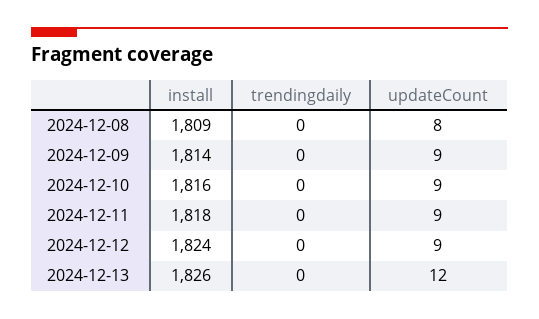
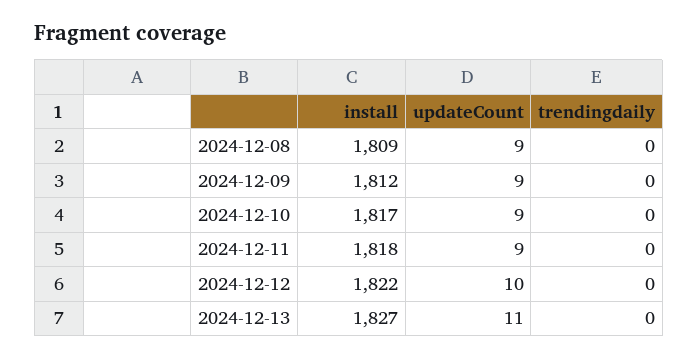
  {
    "install": {
      "2024-12-08": 1809,
-     "2024-12-09": 1814,
+     "2024-12-09": 1812,
-     "2024-12-10": 1816,
+     "2024-12-10": 1817,
      "2024-12-11": 1818,
-     "2024-12-12": 1824,
+     "2024-12-12": 1822,
-     "2024-12-13": 1826
+     "2024-12-13": 1827
    },
    "trendingdaily": {
      "2024-12-08": 0,
      "2024-12-09": 0,
      "2024-12-10": 0,
      "2024-12-11": 0,
      "2024-12-12": 0,
      "2024-12-13": 0
    },
    "updateCount": {
-     "2024-12-08": 8,
+     "2024-12-08": 9,
      "2024-12-09": 9,
      "2024-12-10": 9,
      "2024-12-11": 9,
-     "2024-12-12": 9,
+     "2024-12-12": 10,
-     "2024-12-13": 12
+     "2024-12-13": 11
    }
  }

